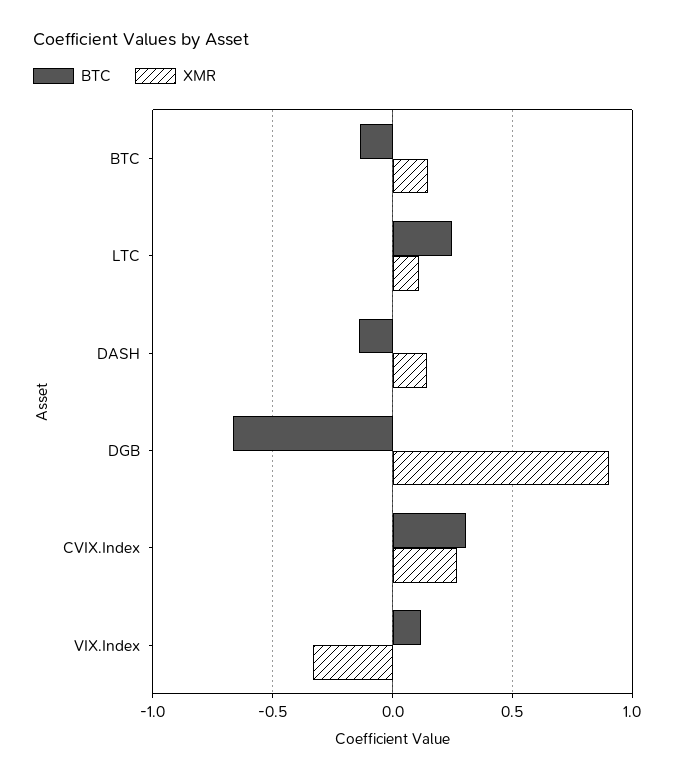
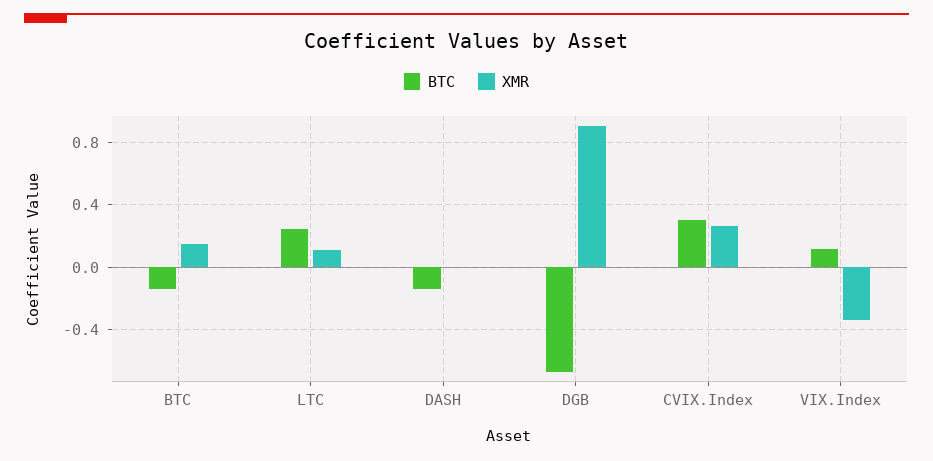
  {
    "BTC": {
      "BTC": -0.15,
      "LTC": 0.25,
      "DASH": -0.15,
      "DGB": -0.65,
      "CVIX.Index": 0.3,
      "VIX.Index": 0.1
    },
    "XMR": {
      "BTC": 0.15,
      "LTC": 0.1,
-     "DASH": 0.15,
+     "DASH": 0,
      "DGB": 0.9,
      "CVIX.Index": 0.25,
      "VIX.Index": -0.35
    }
  }

